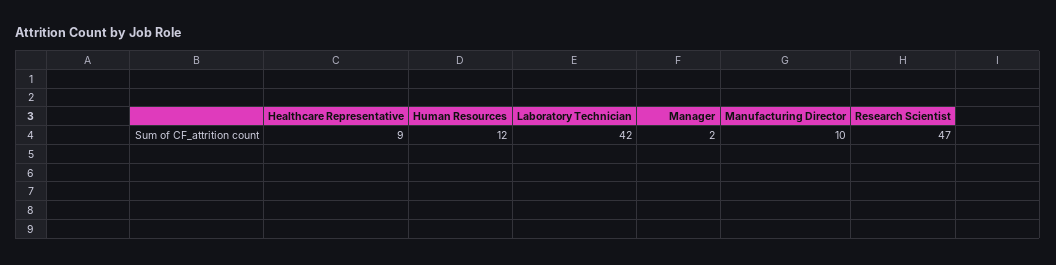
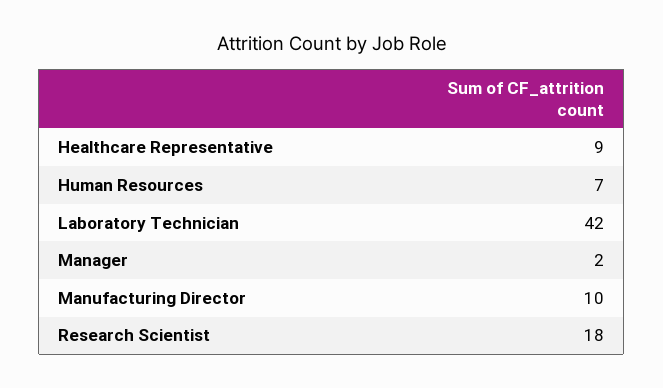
  {
    "Healthcare Representative": 9,
-   "Human Resources": 12,
+   "Human Resources": 7,
    "Laboratory Technician": 42,
    "Manager": 2,
    "Manufacturing Director": 10,
-   "Research Scientist": 47
+   "Research Scientist": 18
  }

